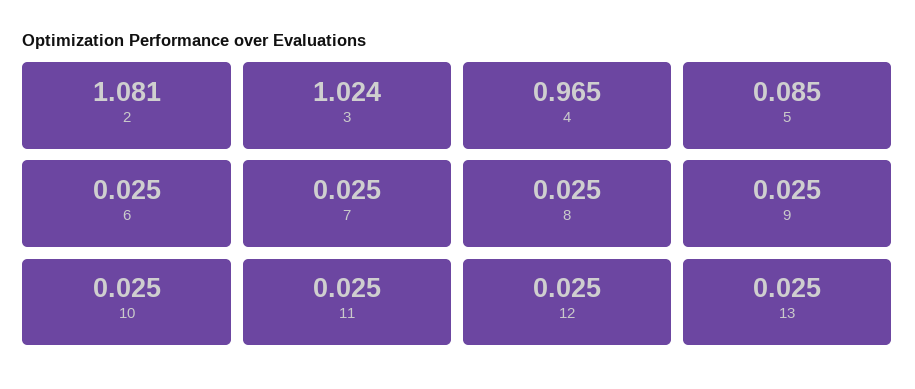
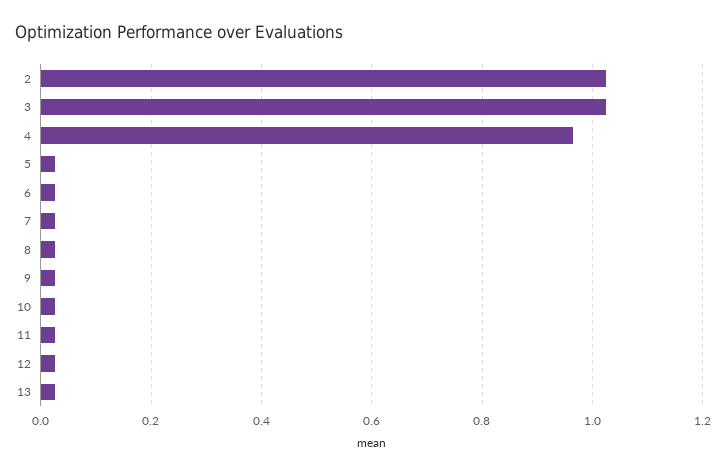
  {
-   "2": 1.081,
+   "2": 1.02,
    "3": 1.024,
    "4": 0.965,
-   "5": 0.085,
+   "5": 0.02,
    "6": 0.025,
    "7": 0.025,
    "8": 0.025,
    "9": 0.025,
    "10": 0.025,
    "11": 0.025,
    "12": 0.025,
    "13": 0.025
  }

